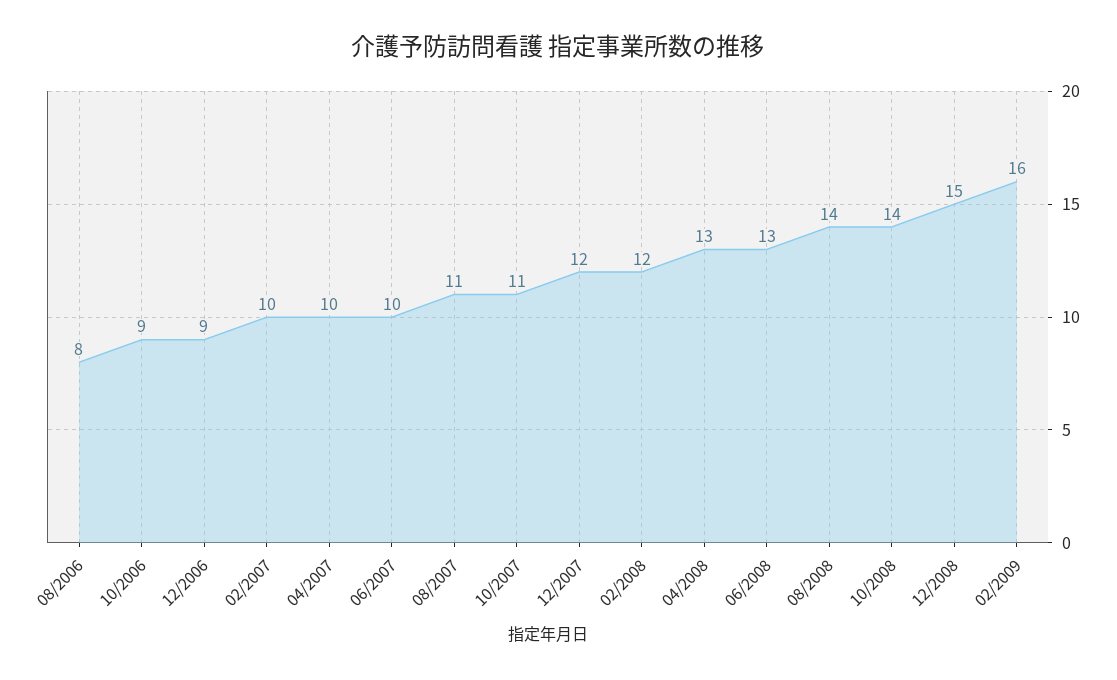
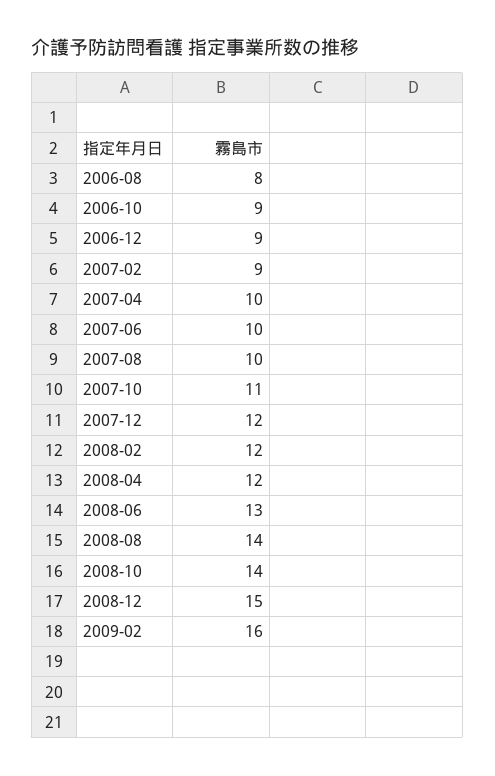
  {
    "08/2006": 8,
    "10/2006": 9,
    "12/2006": 9,
-   "02/2007": 10,
+   "02/2007": 9,
    "04/2007": 10,
    "06/2007": 10,
-   "08/2007": 11,
+   "08/2007": 10,
    "10/2007": 11,
    "12/2007": 12,
    "02/2008": 12,
-   "04/2008": 13,
+   "04/2008": 12,
    "06/2008": 13,
    "08/2008": 14,
    "10/2008": 14,
    "12/2008": 15,
    "02/2009": 16
  }

